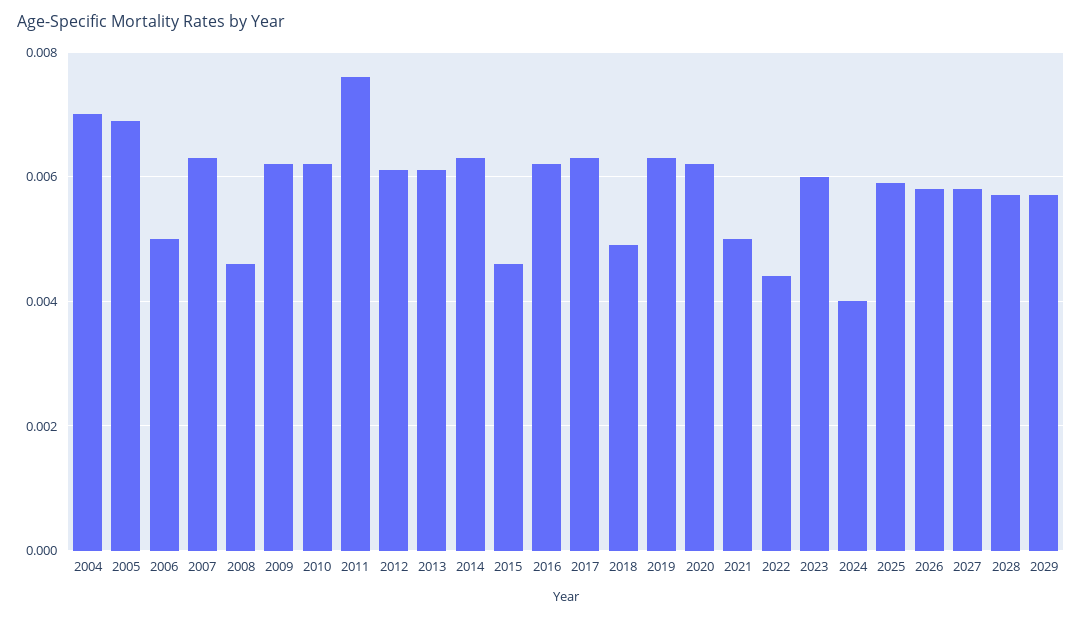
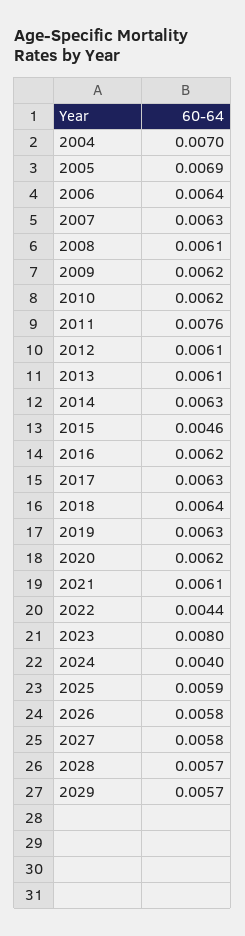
  {
    "2004": 0.007,
    "2005": 0.0069,
-   "2006": 0.005,
+   "2006": 0.0064,
    "2007": 0.0063,
-   "2008": 0.0045,
+   "2008": 0.0061,
    "2009": 0.0062,
    "2010": 0.0062,
    "2011": 0.0076,
    "2012": 0.0061,
    "2013": 0.0061,
    "2014": 0.0063,
    "2015": 0.0046,
    "2016": 0.0062,
    "2017": 0.0063,
-   "2018": 0.005,
+   "2018": 0.0064,
    "2019": 0.0063,
    "2020": 0.0062,
-   "2021": 0.005,
+   "2021": 0.0061,
    "2022": 0.0044,
-   "2023": 0.006,
+   "2023": 0.008,
    "2024": 0.004,
    "2025": 0.0059,
    "2026": 0.0058,
    "2027": 0.0058,
    "2028": 0.0057,
    "2029": 0.0057
  }

